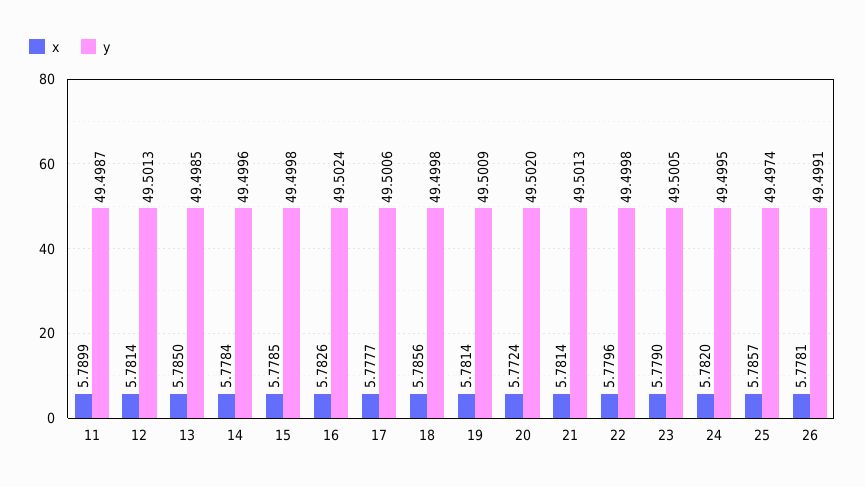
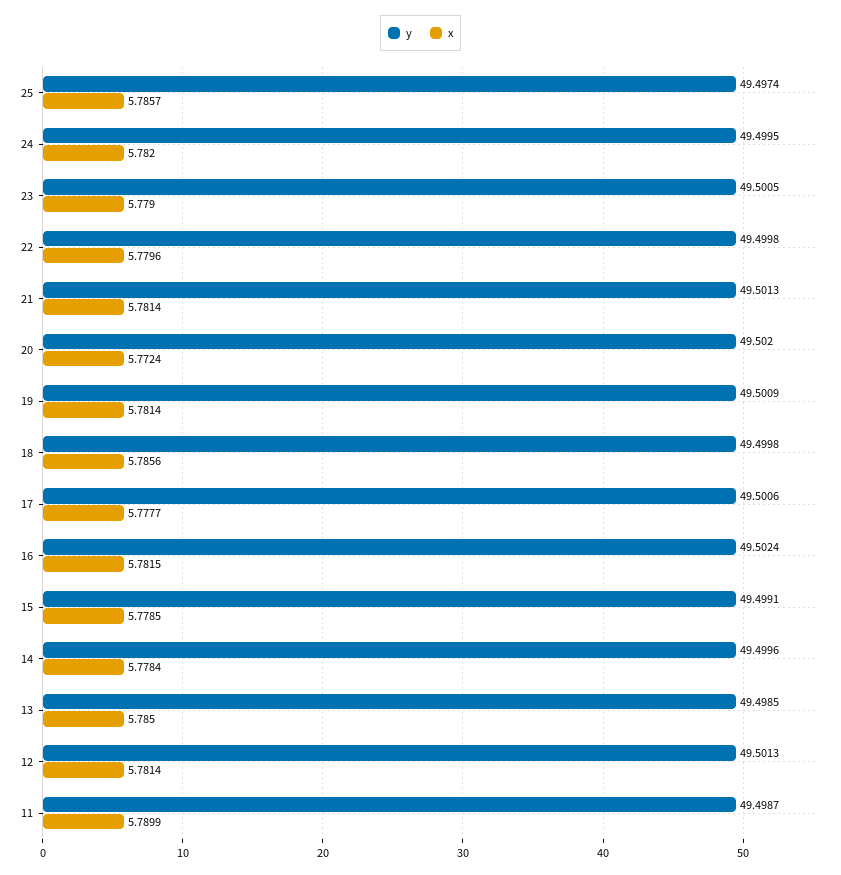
  {
    "x": {
      "11": 5.7899,
      "12": 5.7814,
      "13": 5.785,
      "14": 5.7784,
      "15": 5.7785,
-     "16": 5.7826,
+     "16": 5.7815,
      "17": 5.7777,
      "18": 5.7856,
      "19": 5.7814,
      "20": 5.7724,
      "21": 5.7814,
      "22": 5.7796,
      "23": 5.779,
      "24": 5.782,
-     "25": 5.7857,
+     "25": 5.7857
-     "26": 5.7781
    },
    "y": {
      "11": 49.4987,
      "12": 49.5013,
      "13": 49.4985,
      "14": 49.4996,
-     "15": 49.4998,
+     "15": 49.4991,
      "16": 49.5024,
      "17": 49.5006,
      "18": 49.4998,
      "19": 49.5009,
      "20": 49.502,
      "21": 49.5013,
      "22": 49.4998,
      "23": 49.5005,
      "24": 49.4995,
-     "25": 49.4974,
+     "25": 49.4974
-     "26": 49.4991
    }
  }

